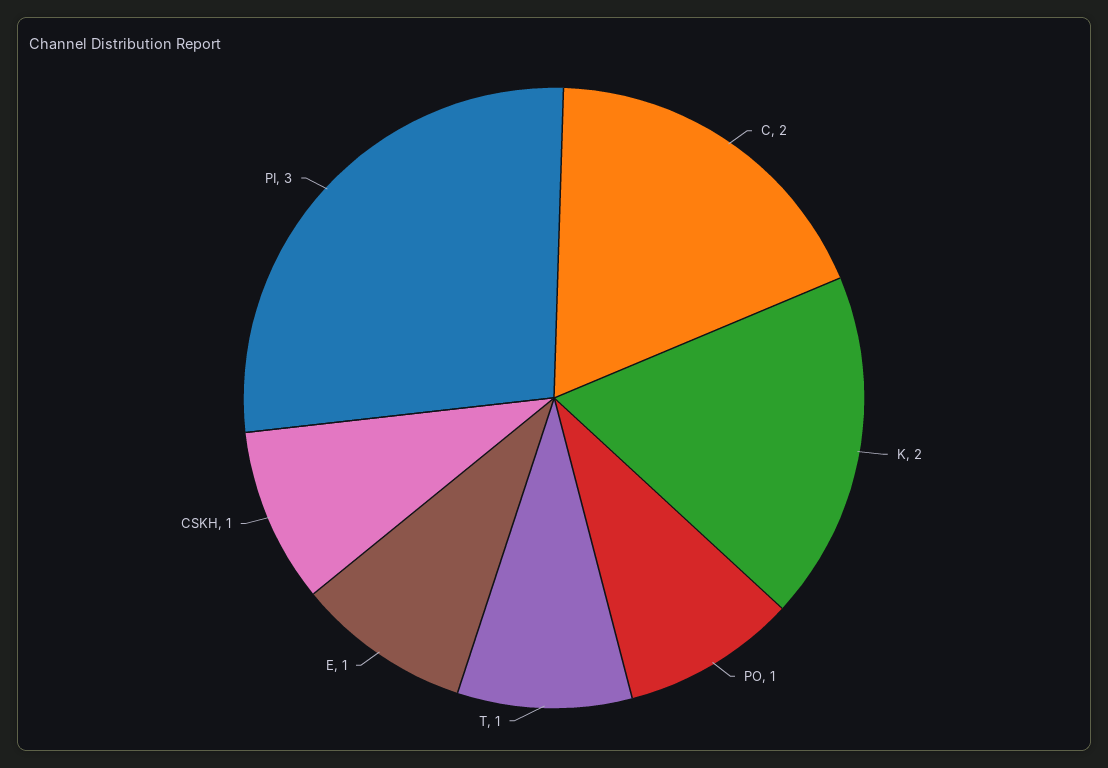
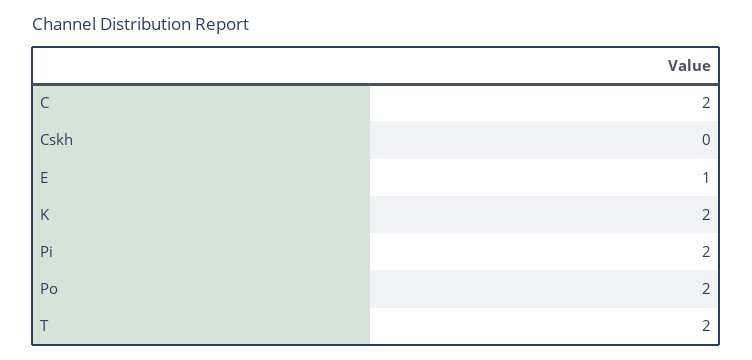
  {
    "C": 2,
    "K": 2,
-   "PO": 1,
+   "PO": 2,
-   "T": 1,
+   "T": 2,
    "E": 1,
-   "CSKH": 1,
+   "CSKH": 0,
-   "PI": 3
+   "PI": 2
  }

